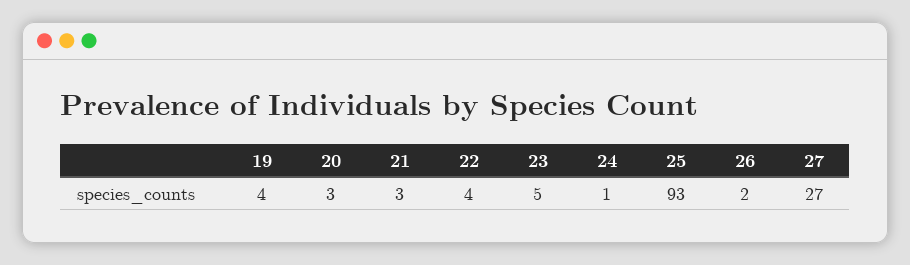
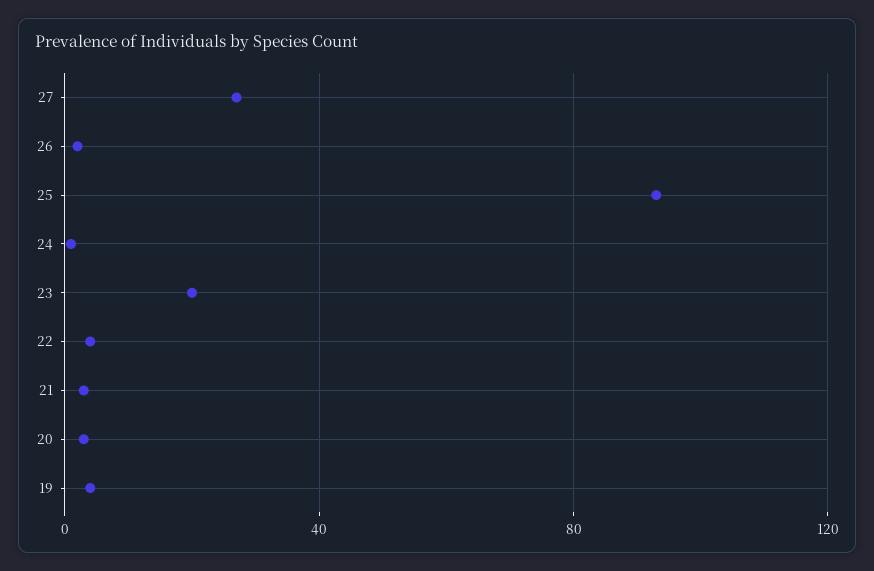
  {
    "19": 4,
    "20": 3,
    "21": 3,
    "22": 4,
-   "23": 5,
+   "23": 20,
    "24": 1,
    "25": 93,
    "26": 2,
    "27": 27
  }

